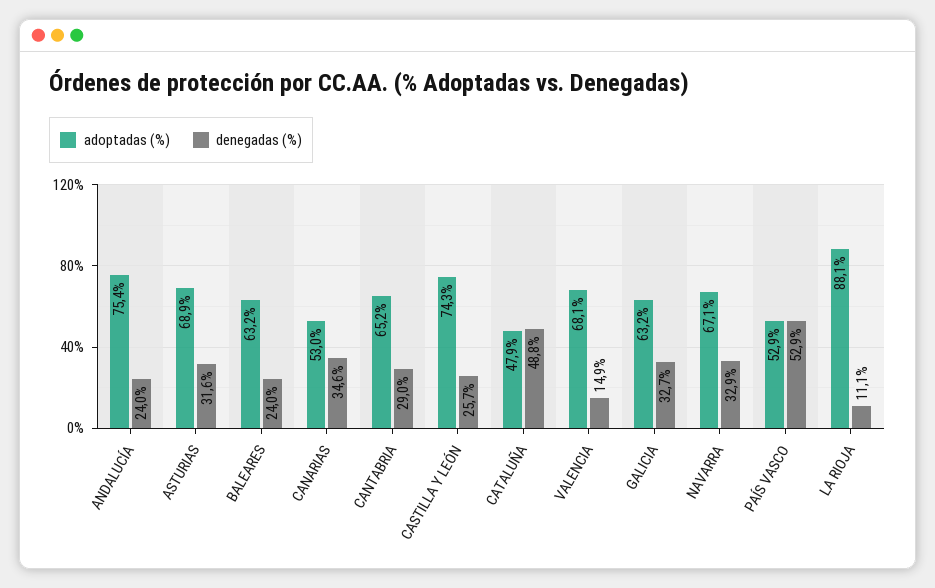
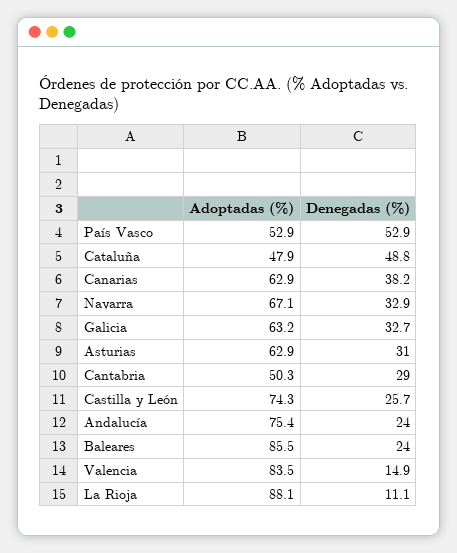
  {
    "adoptadas (%)": {
      "ANDALUCÍA": 75.4,
-     "ASTURIAS": 68.9,
+     "ASTURIAS": 62.9,
-     "BALEARES": 63.2,
+     "BALEARES": 85.5,
-     "CANARIAS": 53,
+     "CANARIAS": 62.9,
-     "CANTABRIA": 65.2,
+     "CANTABRIA": 50.3,
      "CASTILLA Y LEÓN": 74.3,
      "CATALUÑA": 47.9,
-     "VALENCIA": 68.1,
+     "VALENCIA": 83.5,
      "GALICIA": 63.2,
      "NAVARRA": 67.1,
      "PAÍS VASCO": 52.9,
      "LA RIOJA": 88.1
    },
    "denegadas (%)": {
      "ANDALUCÍA": 24,
-     "ASTURIAS": 31.6,
+     "ASTURIAS": 31,
      "BALEARES": 24,
-     "CANARIAS": 34.6,
+     "CANARIAS": 38.2,
      "CANTABRIA": 29,
      "CASTILLA Y LEÓN": 25.7,
      "CATALUÑA": 48.8,
      "VALENCIA": 14.9,
      "GALICIA": 32.7,
      "NAVARRA": 32.9,
      "PAÍS VASCO": 52.9,
      "LA RIOJA": 11.1
    }
  }

